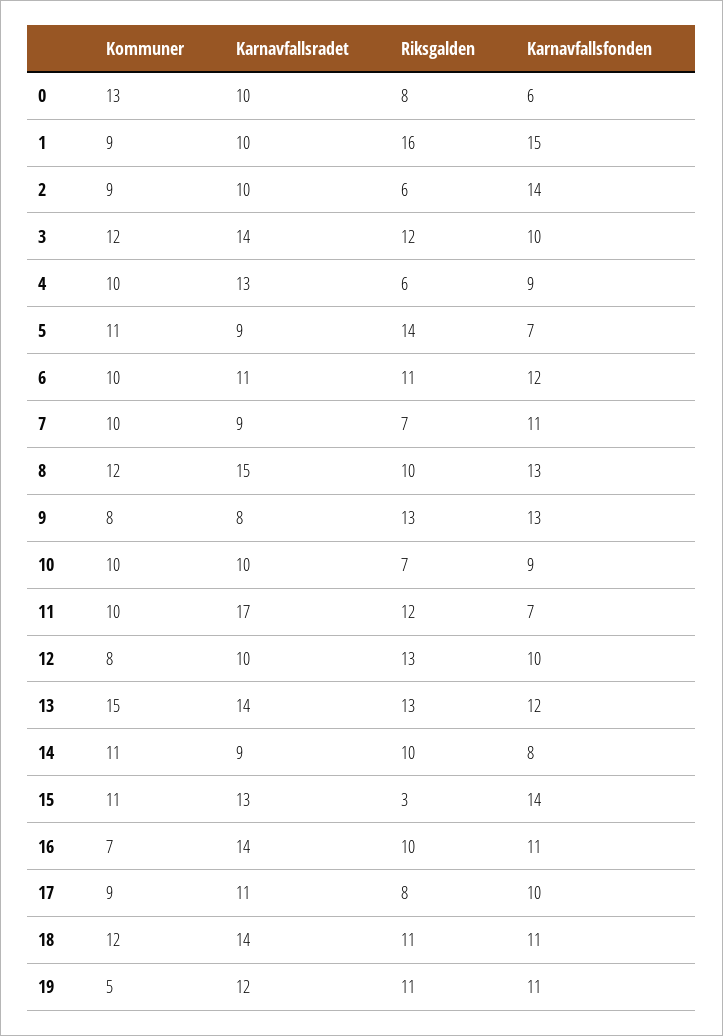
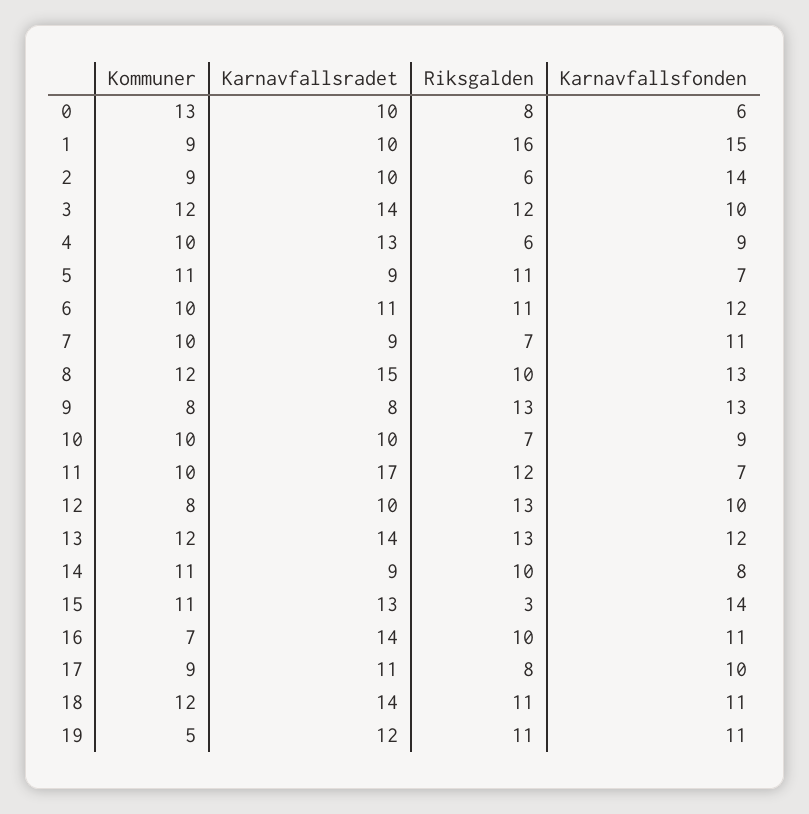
  {
    "Kommuner": {
      "0": 13,
      "1": 9,
      "2": 9,
      "3": 12,
      "4": 10,
      "5": 11,
      "6": 10,
      "7": 10,
      "8": 12,
      "9": 8,
      "10": 10,
      "11": 10,
      "12": 8,
-     "13": 15,
+     "13": 12,
      "14": 11,
      "15": 11,
      "16": 7,
      "17": 9,
      "18": 12,
      "19": 5
    },
    "Karnavfallsradet": {
      "0": 10,
      "1": 10,
      "2": 10,
      "3": 14,
      "4": 13,
      "5": 9,
      "6": 11,
      "7": 9,
      "8": 15,
      "9": 8,
      "10": 10,
      "11": 17,
      "12": 10,
      "13": 14,
      "14": 9,
      "15": 13,
      "16": 14,
      "17": 11,
      "18": 14,
      "19": 12
    },
    "Riksgalden": {
      "0": 8,
      "1": 16,
      "2": 6,
      "3": 12,
      "4": 6,
-     "5": 14,
+     "5": 11,
      "6": 11,
      "7": 7,
      "8": 10,
      "9": 13,
      "10": 7,
      "11": 12,
      "12": 13,
      "13": 13,
      "14": 10,
      "15": 3,
      "16": 10,
      "17": 8,
      "18": 11,
      "19": 11
    },
    "Karnavfallsfonden": {
      "0": 6,
      "1": 15,
      "2": 14,
      "3": 10,
      "4": 9,
      "5": 7,
      "6": 12,
      "7": 11,
      "8": 13,
      "9": 13,
      "10": 9,
      "11": 7,
      "12": 10,
      "13": 12,
      "14": 8,
      "15": 14,
      "16": 11,
      "17": 10,
      "18": 11,
      "19": 11
    }
  }

